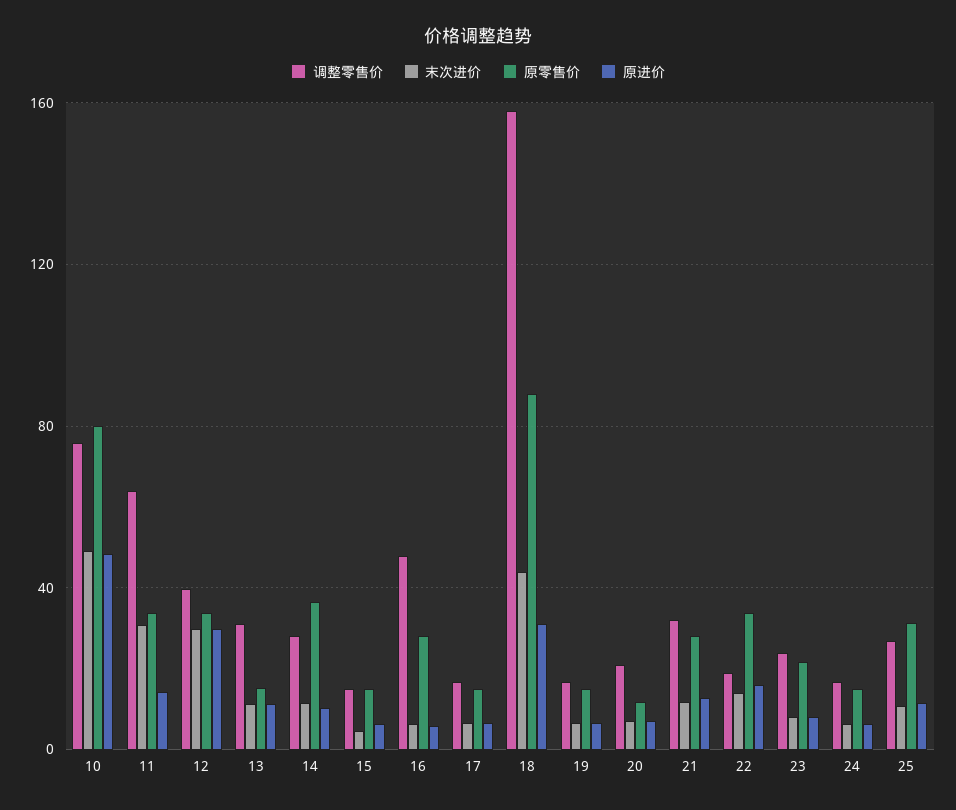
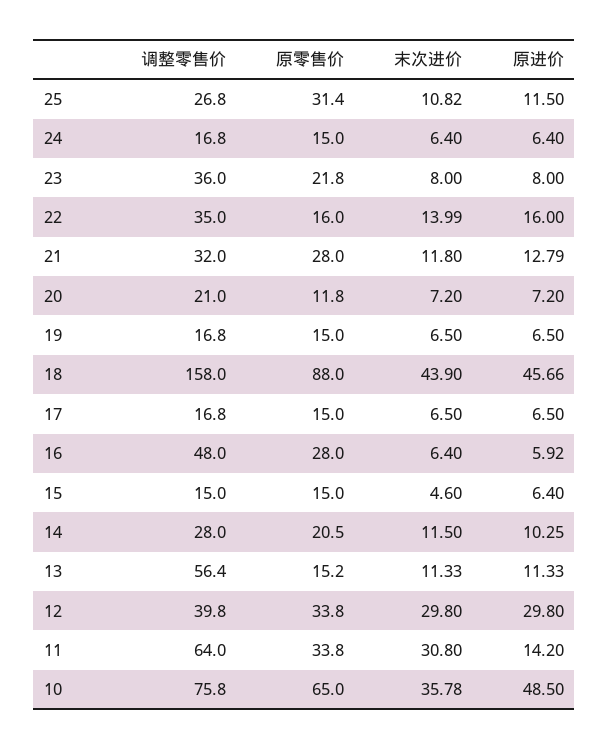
  {
    "调整零售价": {
      "10": 75.8,
      "11": 64,
      "12": 39.8,
-     "13": 30,
+     "13": 56.4,
      "14": 28,
      "15": 15,
      "16": 48,
      "17": 16.8,
      "18": 158,
      "19": 16.8,
      "20": 21,
      "21": 32,
-     "22": 20,
+     "22": 35,
-     "23": 25,
+     "23": 36,
      "24": 16.8,
      "25": 26.8
    },
    "末次进价": {
-     "10": 50,
+     "10": 35.78,
      "11": 30.8,
      "12": 29.8,
      "13": 11.33,
      "14": 11.5,
      "15": 4.6,
      "16": 6.4,
      "17": 6.5,
      "18": 43.9,
      "19": 6.5,
      "20": 7.2,
      "21": 11.8,
      "22": 13.99,
      "23": 8,
      "24": 6.4,
      "25": 10.82
    },
    "原零售价": {
-     "10": 80,
+     "10": 65,
      "11": 33.8,
      "12": 33.8,
      "13": 15.2,
-     "14": 35,
+     "14": 20.5,
      "15": 15,
      "16": 28,
      "17": 15,
      "18": 88,
      "19": 15,
      "20": 11.8,
      "21": 28,
-     "22": 35,
+     "22": 16,
      "23": 21.8,
      "24": 15,
      "25": 31.4
    },
    "原进价": {
      "10": 48.5,
      "11": 14.2,
      "12": 29.8,
      "13": 11.33,
      "14": 10.25,
      "15": 6.4,
      "16": 5.92,
      "17": 6.5,
-     "18": 30,
+     "18": 45.66,
      "19": 6.5,
      "20": 7.2,
      "21": 12.79,
      "22": 16,
      "23": 8,
      "24": 6.4,
      "25": 11.5
    }
  }

